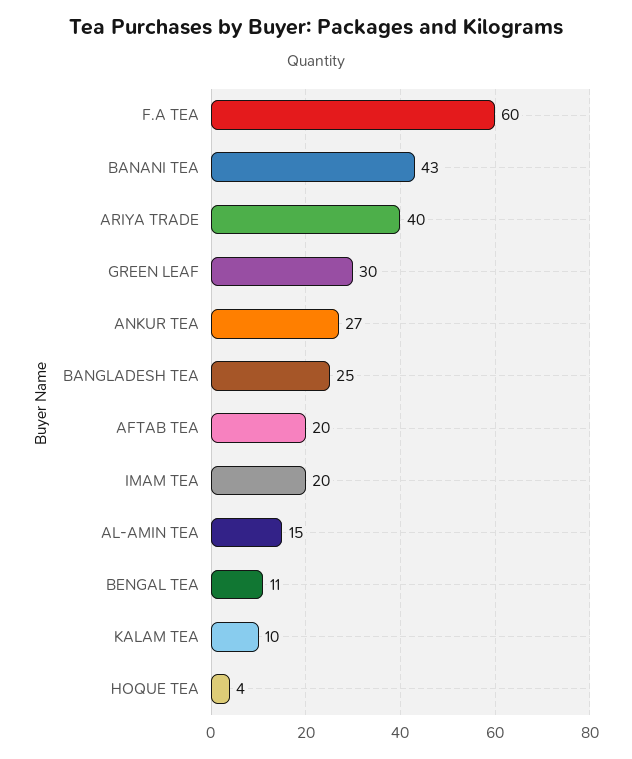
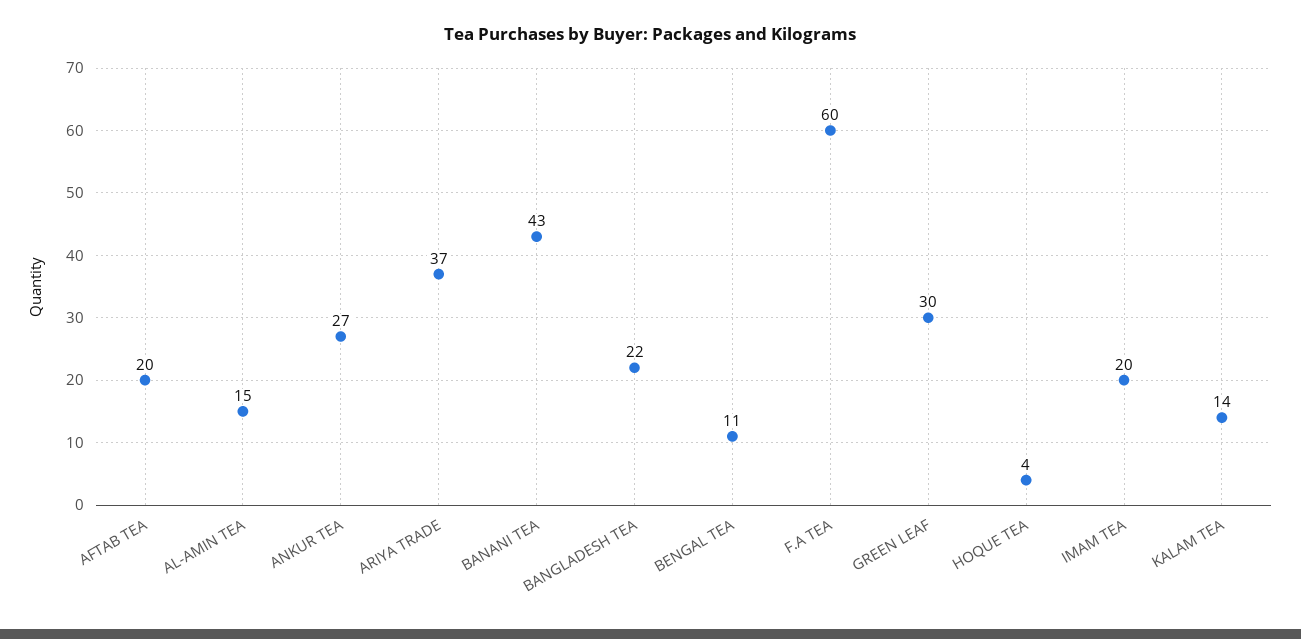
  {
    "F.A TEA": 60,
    "BANANI TEA": 43,
-   "ARIYA TRADE": 40,
+   "ARIYA TRADE": 37,
    "GREEN LEAF": 30,
    "ANKUR TEA": 27,
-   "BANGLADESH TEA": 25,
+   "BANGLADESH TEA": 22,
    "AFTAB TEA": 20,
    "IMAM TEA": 20,
    "AL-AMIN TEA": 15,
    "BENGAL TEA": 11,
-   "KALAM TEA": 10,
+   "KALAM TEA": 14,
    "HOQUE TEA": 4
  }

